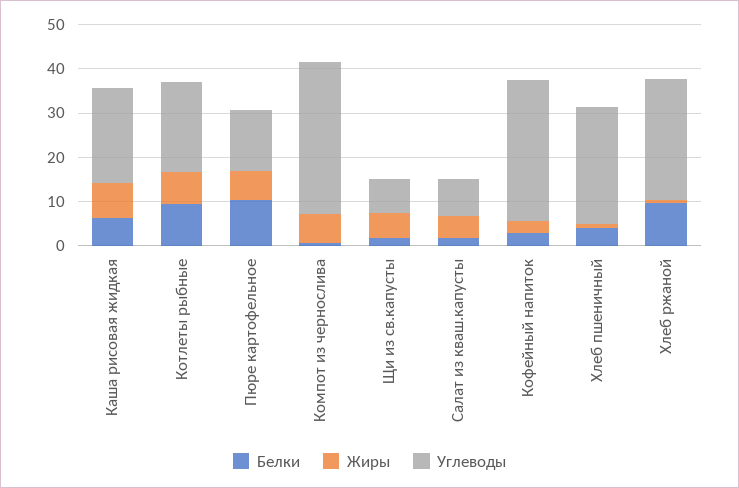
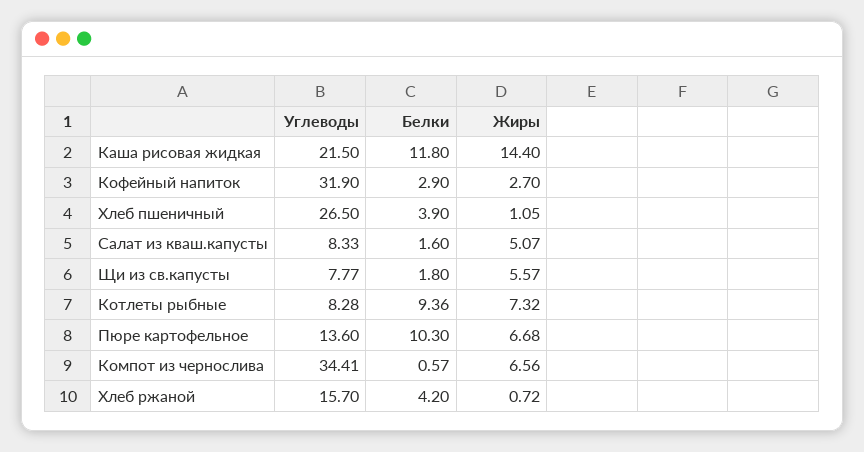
  {
    "Белки": {
-     "Каша рисовая жидкая": 6,
+     "Каша рисовая жидкая": 11.8,
      "Котлеты рыбные": 9.36,
      "Пюре картофельное": 10.3,
      "Компот из чернослива": 0.57,
      "Щи из св.капусты": 1.8,
      "Салат из кваш.капусты": 1.6,
      "Кофейный напиток": 2.9,
      "Хлеб пшеничный": 3.9,
-     "Хлеб ржаной": 10
+     "Хлеб ржаной": 4.2
    },
    "Жиры": {
-     "Каша рисовая жидкая": 8,
+     "Каша рисовая жидкая": 14.4,
      "Котлеты рыбные": 7.32,
      "Пюре картофельное": 6.68,
      "Компот из чернослива": 6.56,
      "Щи из св.капусты": 5.57,
      "Салат из кваш.капусты": 5.07,
      "Кофейный напиток": 2.7,
      "Хлеб пшеничный": 1.05,
      "Хлеб ржаной": 0.72
    },
    "Углеводы": {
      "Каша рисовая жидкая": 21.5,
-     "Котлеты рыбные": 20,
+     "Котлеты рыбные": 8.28,
      "Пюре картофельное": 13.6,
      "Компот из чернослива": 34.41,
      "Щи из св.капусты": 7.77,
      "Салат из кваш.капусты": 8.33,
      "Кофейный напиток": 31.9,
      "Хлеб пшеничный": 26.5,
-     "Хлеб ржаной": 28
+     "Хлеб ржаной": 15.7
    }
  }

